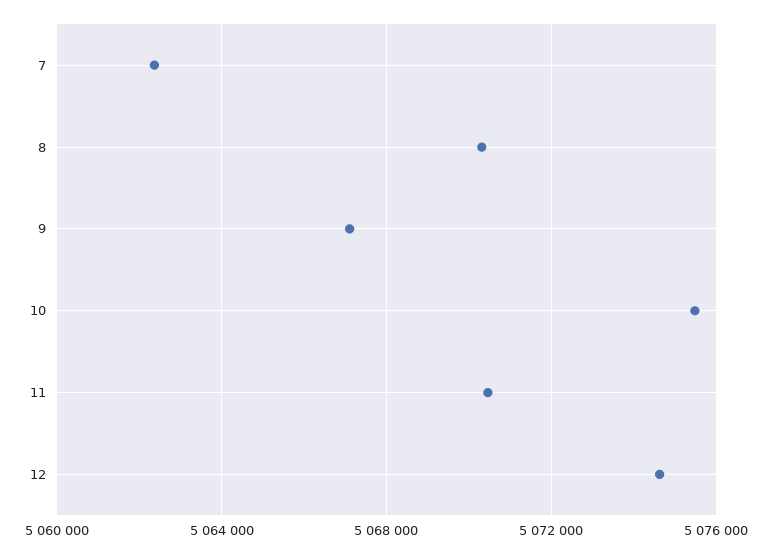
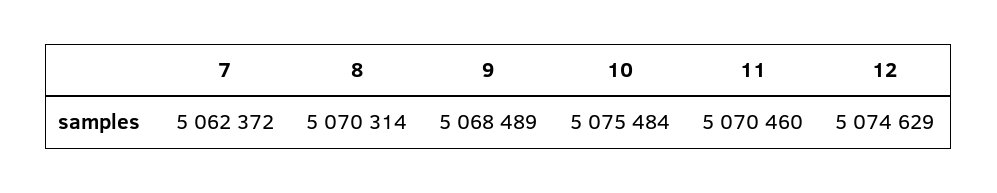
  {
    "7": 5062372,
    "8": 5070314,
-   "9": 5067000,
+   "9": 5068489,
    "10": 5075484,
    "11": 5070460,
    "12": 5074629
  }

